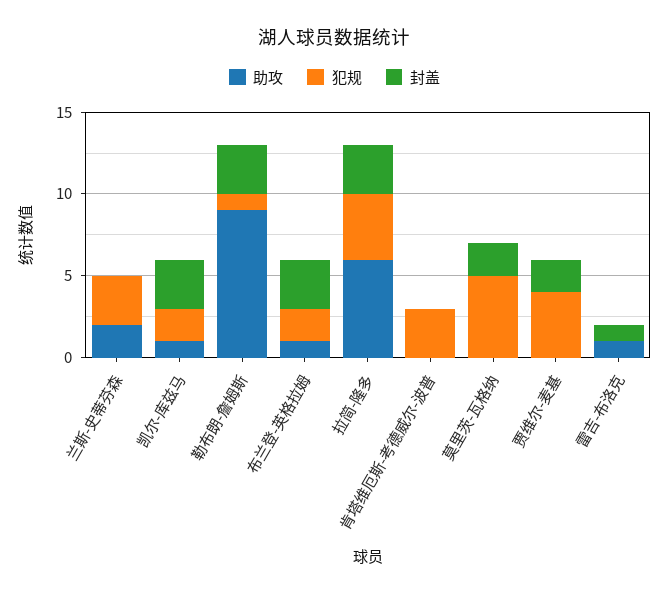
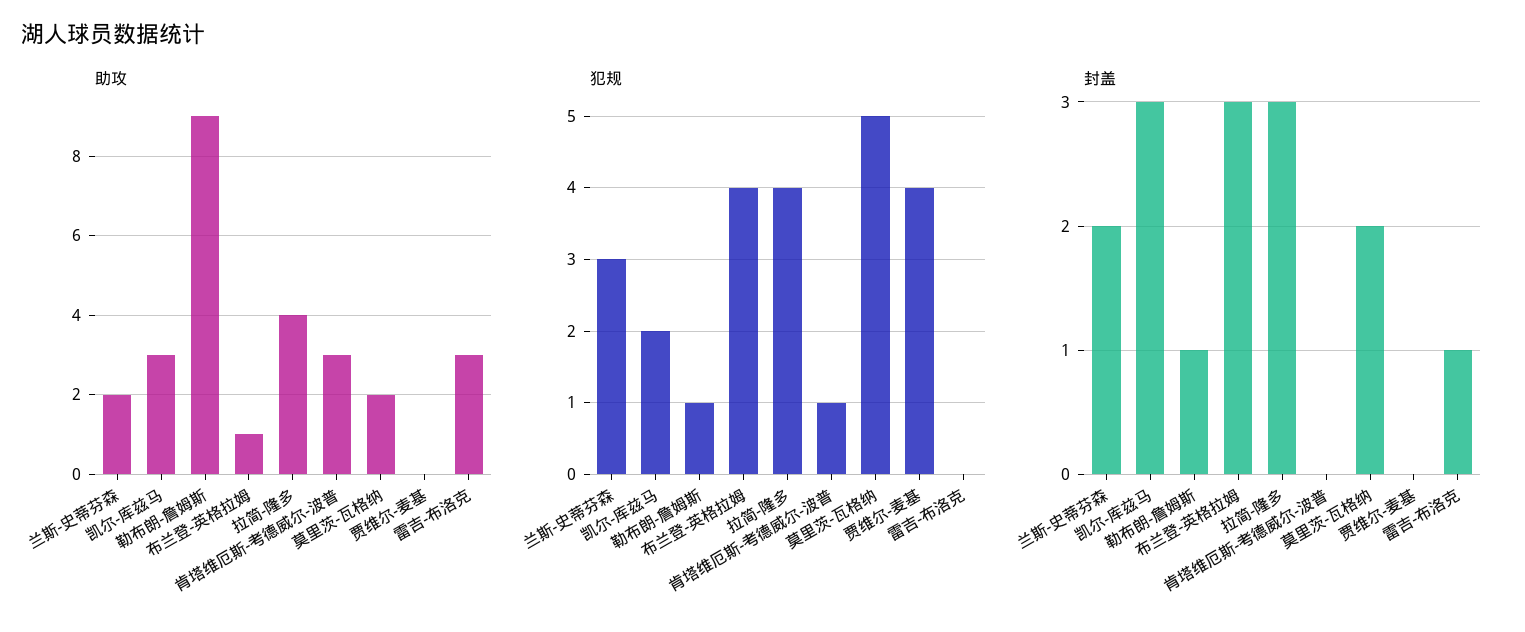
  {
    "助攻": {
      "兰斯-史蒂芬森": 2,
-     "凯尔-库兹马": 1,
+     "凯尔-库兹马": 3,
      "勒布朗-詹姆斯": 9,
      "布兰登-英格拉姆": 1,
-     "拉简-隆多": 6,
+     "拉简-隆多": 4,
-     "肯塔维厄斯-考德威尔-波普": 0,
+     "肯塔维厄斯-考德威尔-波普": 3,
-     "莫里茨-瓦格纳": 0,
+     "莫里茨-瓦格纳": 2,
      "贾维尔-麦基": 0,
-     "雷吉-布洛克": 1
+     "雷吉-布洛克": 3
    },
    "犯规": {
      "兰斯-史蒂芬森": 3,
      "凯尔-库兹马": 2,
      "勒布朗-詹姆斯": 1,
-     "布兰登-英格拉姆": 2,
+     "布兰登-英格拉姆": 4,
      "拉简-隆多": 4,
-     "肯塔维厄斯-考德威尔-波普": 3,
+     "肯塔维厄斯-考德威尔-波普": 1,
      "莫里茨-瓦格纳": 5,
      "贾维尔-麦基": 4,
      "雷吉-布洛克": 0
    },
    "封盖": {
-     "兰斯-史蒂芬森": 0,
+     "兰斯-史蒂芬森": 2,
      "凯尔-库兹马": 3,
-     "勒布朗-詹姆斯": 3,
+     "勒布朗-詹姆斯": 1,
      "布兰登-英格拉姆": 3,
      "拉简-隆多": 3,
      "肯塔维厄斯-考德威尔-波普": 0,
      "莫里茨-瓦格纳": 2,
-     "贾维尔-麦基": 2,
+     "贾维尔-麦基": 0,
      "雷吉-布洛克": 1
    }
  }

